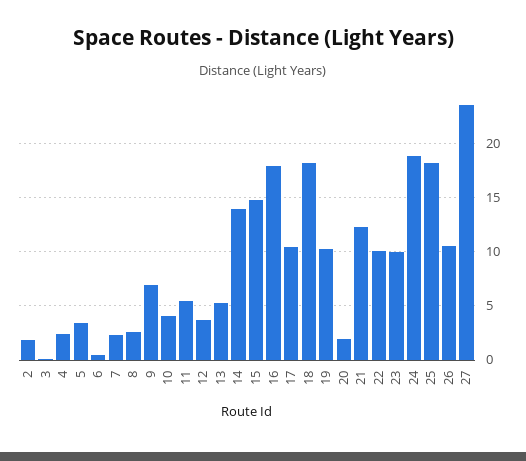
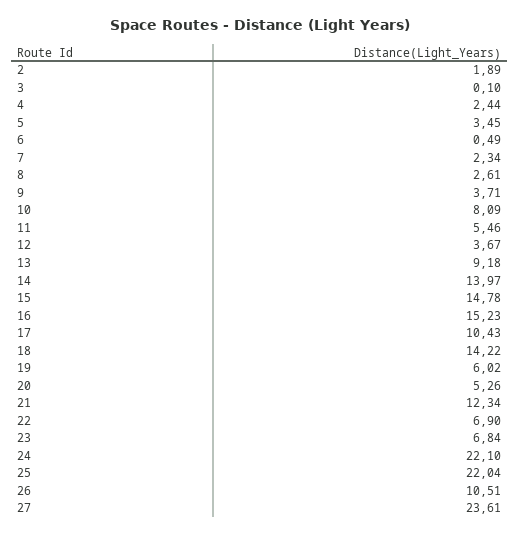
  {
    "2": 1.89,
    "3": 0.1,
    "4": 2.44,
    "5": 3.45,
    "6": 0.49,
    "7": 2.34,
    "8": 2.61,
-   "9": 7,
+   "9": 3.71,
-   "10": 4,
+   "10": 8.09,
    "11": 5.46,
    "12": 3.67,
-   "13": 5,
+   "13": 9.18,
    "14": 13.97,
    "15": 14.78,
-   "16": 18,
+   "16": 15.23,
    "17": 10.43,
-   "18": 18,
+   "18": 14.22,
-   "19": 10,
+   "19": 6.02,
-   "20": 2,
+   "20": 5.26,
    "21": 12.34,
-   "22": 10,
+   "22": 6.9,
-   "23": 10,
+   "23": 6.84,
-   "24": 19,
+   "24": 22.1,
-   "25": 18,
+   "25": 22.04,
    "26": 10.51,
    "27": 23.61
  }

